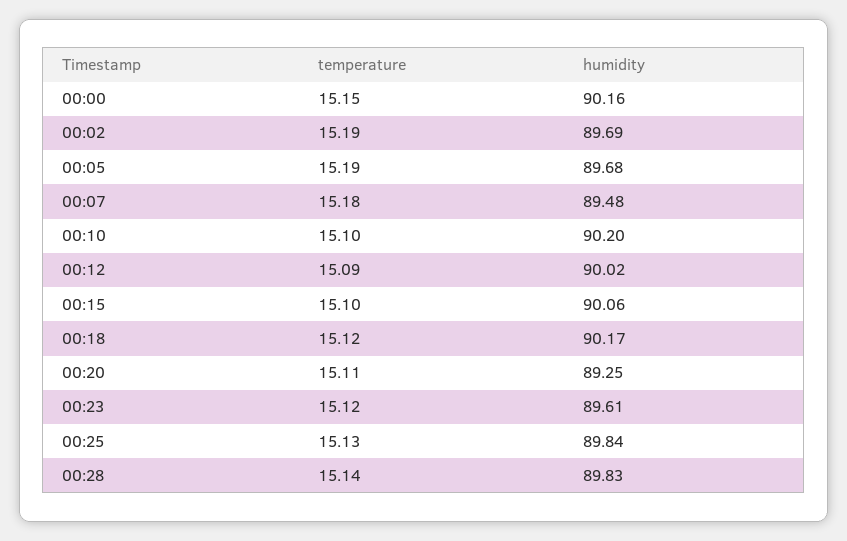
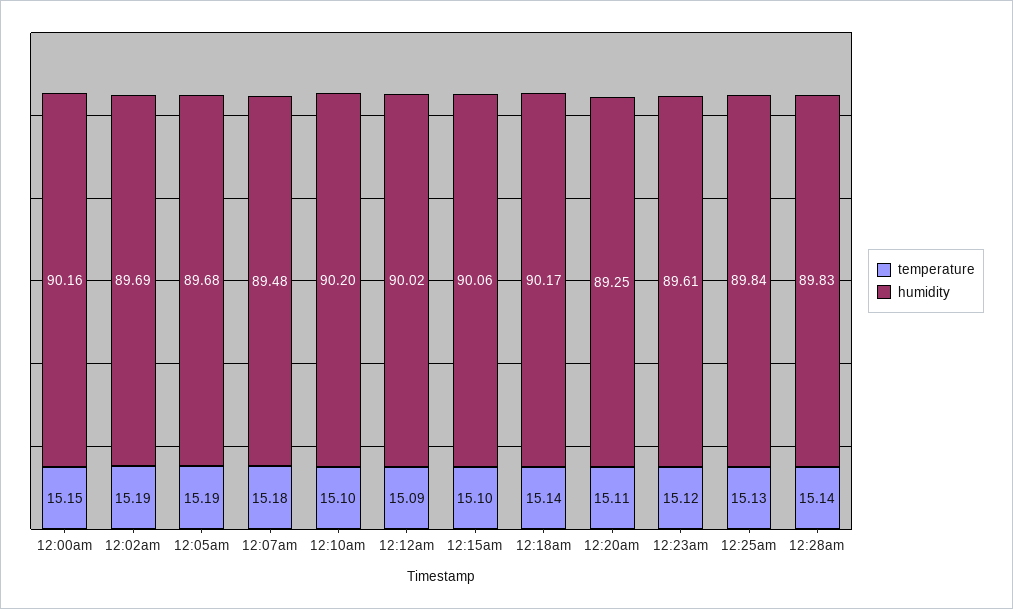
  {
    "temperature": {
      "00:00": 15.15,
      "00:02": 15.19,
      "00:05": 15.19,
      "00:07": 15.18,
      "00:10": 15.1,
      "00:12": 15.09,
      "00:15": 15.1,
-     "00:18": 15.12,
+     "00:18": 15.14,
      "00:20": 15.11,
      "00:23": 15.12,
      "00:25": 15.13,
      "00:28": 15.14
    },
    "humidity": {
      "00:00": 90.16,
      "00:02": 89.69,
      "00:05": 89.68,
      "00:07": 89.48,
      "00:10": 90.2,
      "00:12": 90.02,
      "00:15": 90.06,
      "00:18": 90.17,
      "00:20": 89.25,
      "00:23": 89.61,
      "00:25": 89.84,
      "00:28": 89.83
    }
  }

